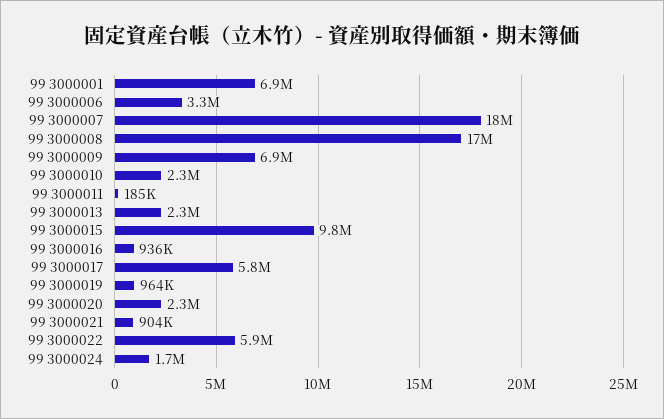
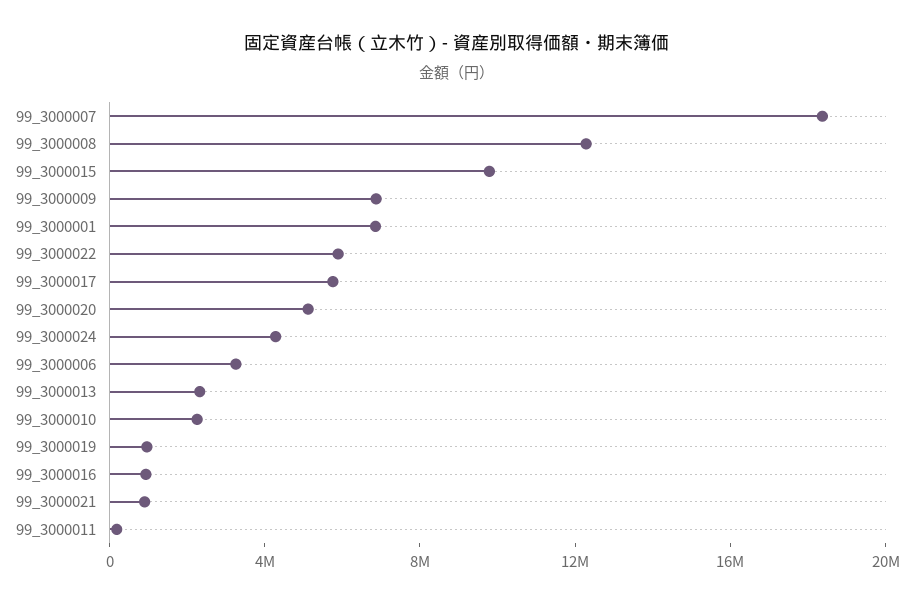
  {
    "99 3000001": 6900000,
    "99 3000006": 3300000,
    "99 3000007": 18000000,
-   "99 3000008": 17000000,
+   "99 3000008": 12000000,
    "99 3000009": 6900000,
    "99 3000010": 2300000,
    "99 3000011": 185000,
    "99 3000013": 2300000,
    "99 3000015": 9800000,
    "99 3000016": 936000,
    "99 3000017": 5800000,
    "99 3000019": 964000,
-   "99 3000020": 2300000,
+   "99 3000020": 5000000,
    "99 3000021": 904000,
    "99 3000022": 5900000,
-   "99 3000024": 1700000
+   "99 3000024": 4000000
  }

